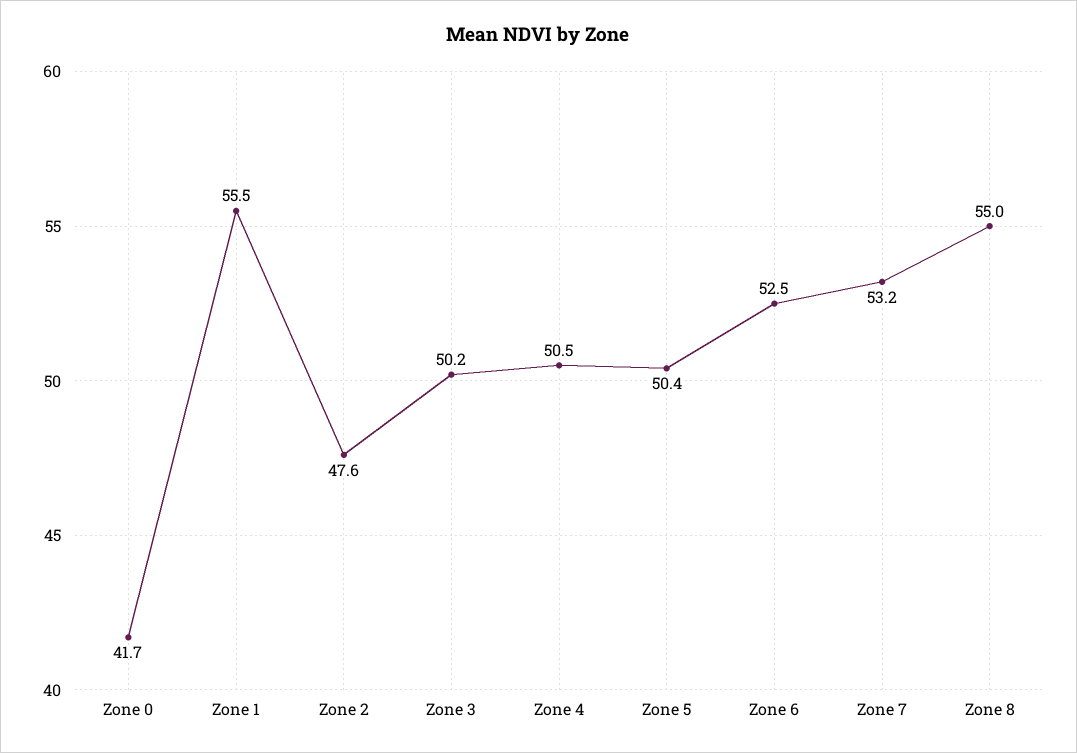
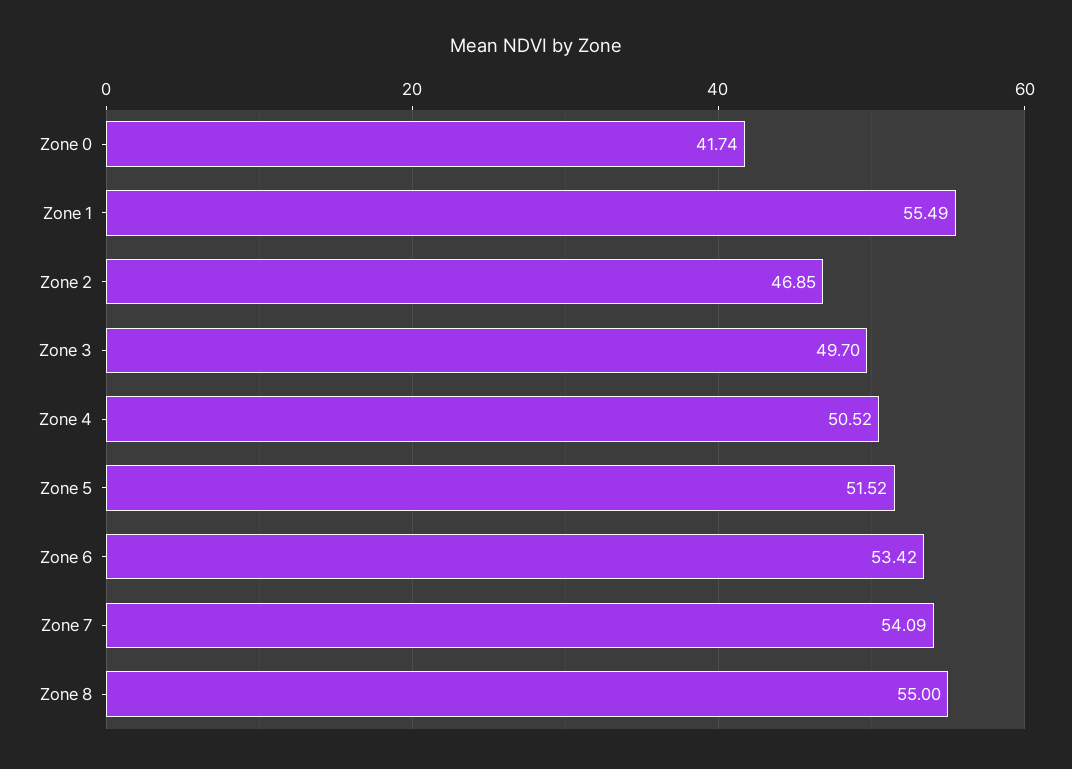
  {
    "Zone 0": 41.74,
    "Zone 1": 55.49,
-   "Zone 2": 47.6,
+   "Zone 2": 46.85,
-   "Zone 3": 50.2,
+   "Zone 3": 49.7,
    "Zone 4": 50.52,
-   "Zone 5": 50.4,
+   "Zone 5": 51.52,
-   "Zone 6": 52.5,
+   "Zone 6": 53.42,
-   "Zone 7": 53.2,
+   "Zone 7": 54.09,
    "Zone 8": 55
  }

